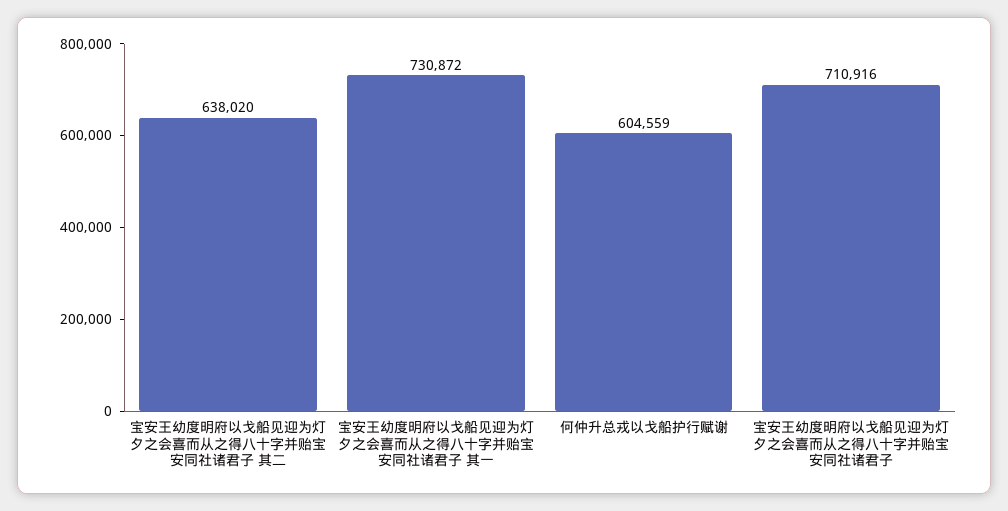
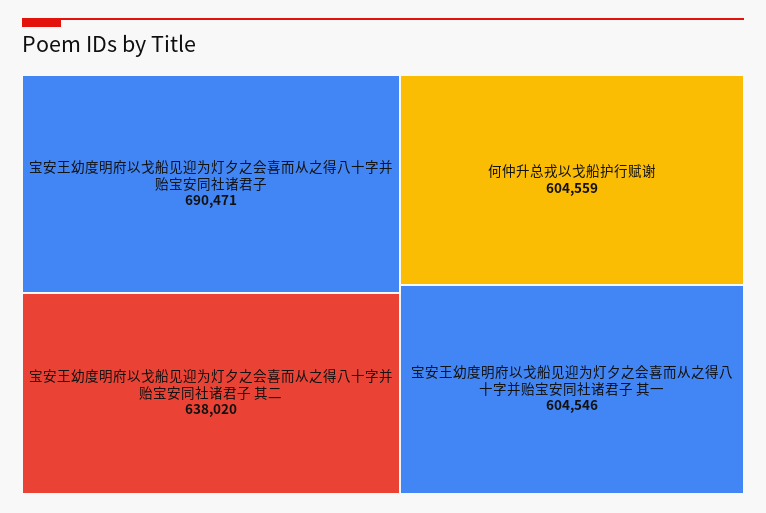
  {
    "宝安王幼度明府以戈船见迎为灯夕之会喜而从之得八十字并贻宝安同社诸君子 其二": 638020,
-   "宝安王幼度明府以戈船见迎为灯夕之会喜而从之得八十字并贻宝安同社诸君子 其一": 730872,
+   "宝安王幼度明府以戈船见迎为灯夕之会喜而从之得八十字并贻宝安同社诸君子 其一": 604546,
    "何仲升总戎以戈船护行赋谢": 604559,
-   "宝安王幼度明府以戈船见迎为灯夕之会喜而从之得八十字并贻宝安同社诸君子": 710916
+   "宝安王幼度明府以戈船见迎为灯夕之会喜而从之得八十字并贻宝安同社诸君子": 690471
  }

